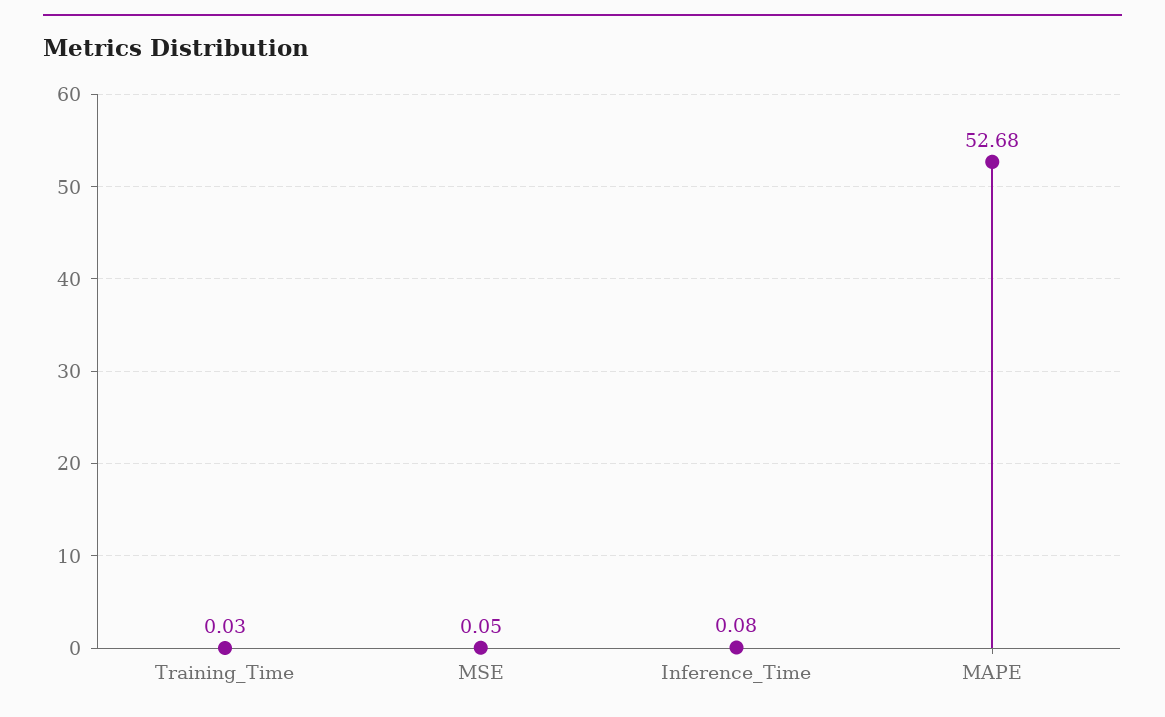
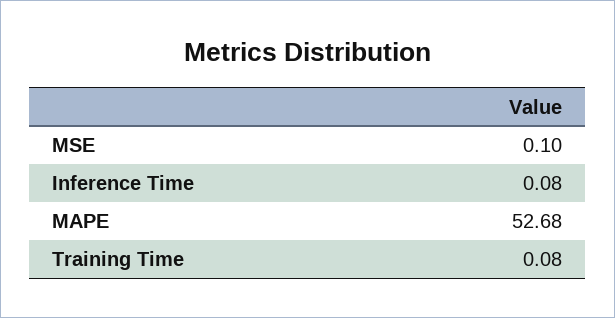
  {
-   "Training_Time": 0.03,
+   "Training_Time": 0.08,
-   "MSE": 0.05,
+   "MSE": 0.1,
    "Inference_Time": 0.08,
    "MAPE": 52.68
  }

